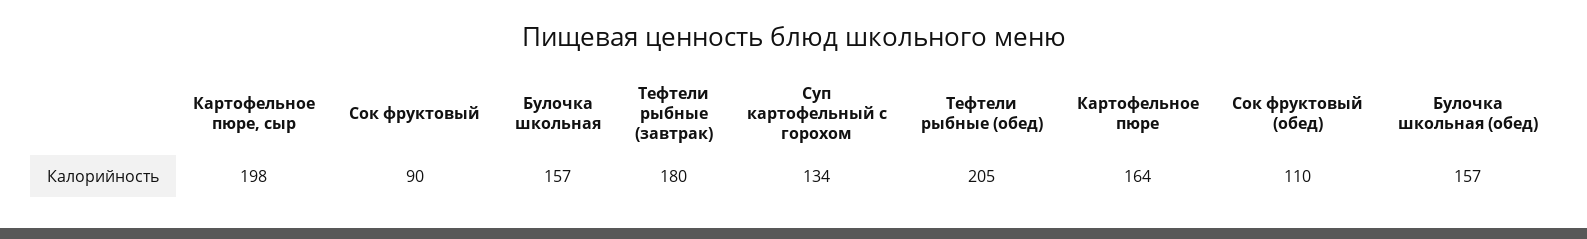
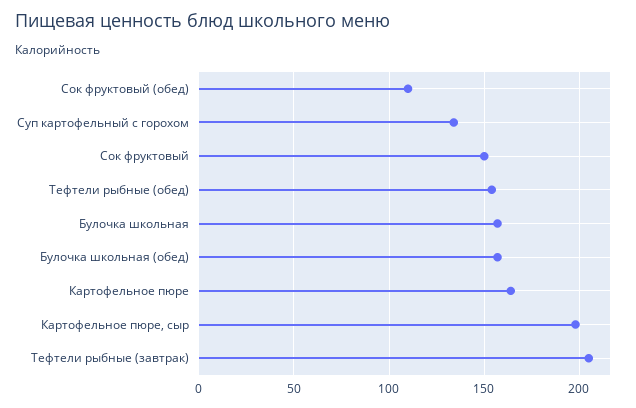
  {
    "Картофельное пюре, сыр": 198,
-   "Сок фруктовый": 90,
+   "Сок фруктовый": 150,
    "Булочка школьная": 157,
-   "Тефтели рыбные (завтрак)": 180,
+   "Тефтели рыбные (завтрак)": 205,
    "Суп картофельный с горохом": 134,
-   "Тефтели рыбные (обед)": 205,
+   "Тефтели рыбные (обед)": 155,
    "Картофельное пюре": 164,
    "Сок фруктовый (обед)": 110,
    "Булочка школьная (обед)": 157
  }

